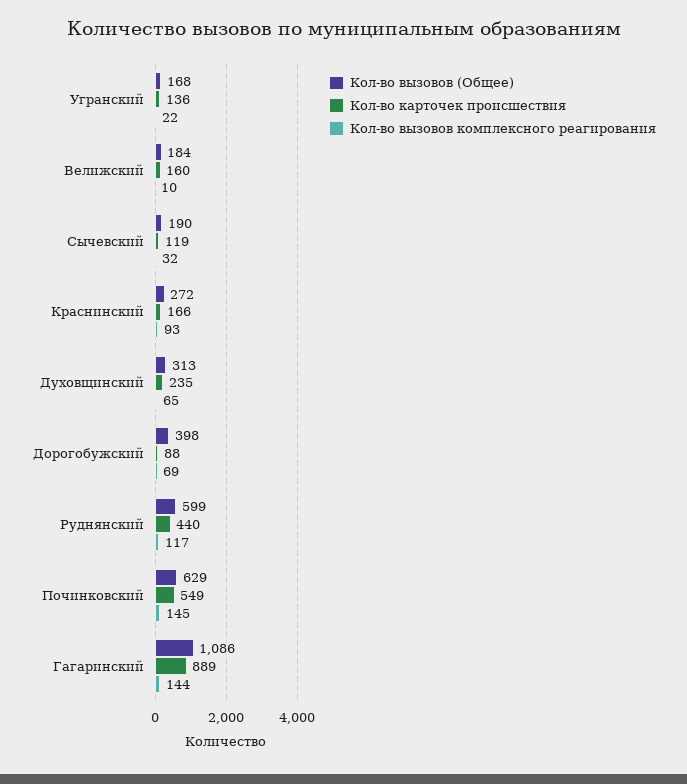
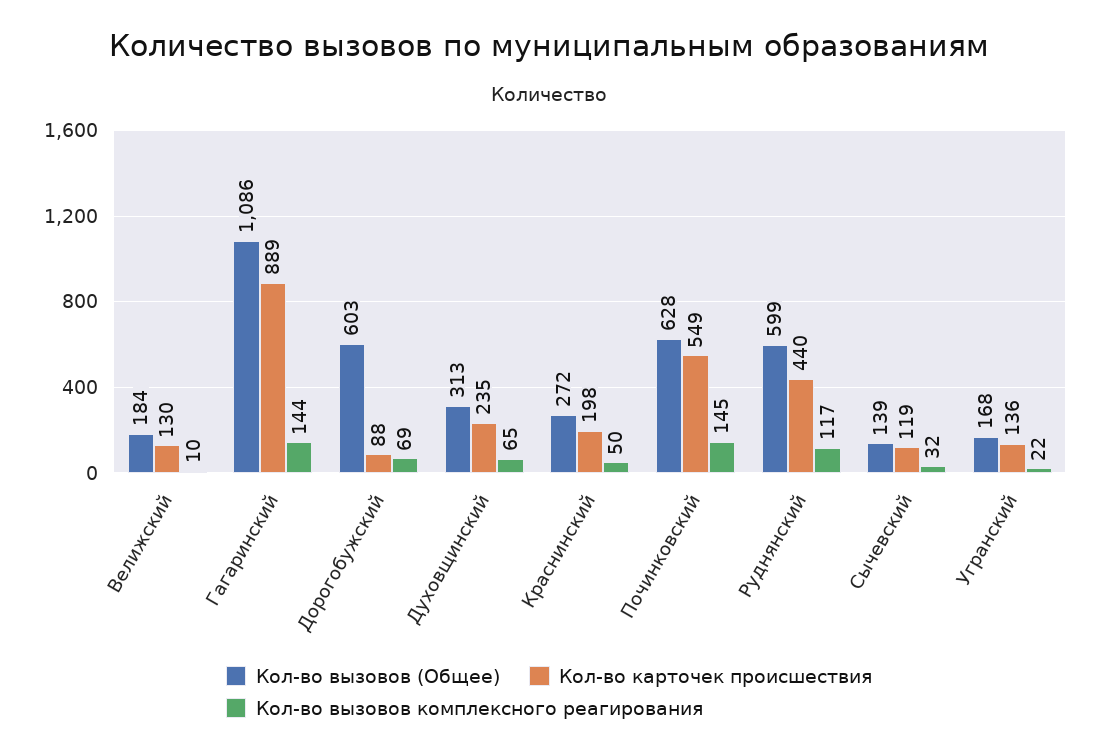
  {
    "Кол-во вызовов (Общее)": {
      "Угранский": 168,
      "Велижский": 184,
-     "Сычевский": 190,
+     "Сычевский": 139,
      "Краснинский": 272,
      "Духовщинский": 313,
-     "Дорогобужский": 398,
+     "Дорогобужский": 603,
      "Руднянский": 599,
-     "Починковский": 629,
+     "Починковский": 628,
      "Гагаринский": 1086
    },
    "Кол-во карточек происшествия": {
      "Угранский": 136,
-     "Велижский": 160,
+     "Велижский": 130,
      "Сычевский": 119,
-     "Краснинский": 166,
+     "Краснинский": 198,
      "Духовщинский": 235,
      "Дорогобужский": 88,
      "Руднянский": 440,
      "Починковский": 549,
      "Гагаринский": 889
    },
    "Кол-во вызовов комплексного реагирования": {
      "Угранский": 22,
      "Велижский": 10,
      "Сычевский": 32,
-     "Краснинский": 93,
+     "Краснинский": 50,
      "Духовщинский": 65,
      "Дорогобужский": 69,
      "Руднянский": 117,
      "Починковский": 145,
      "Гагаринский": 144
    }
  }

